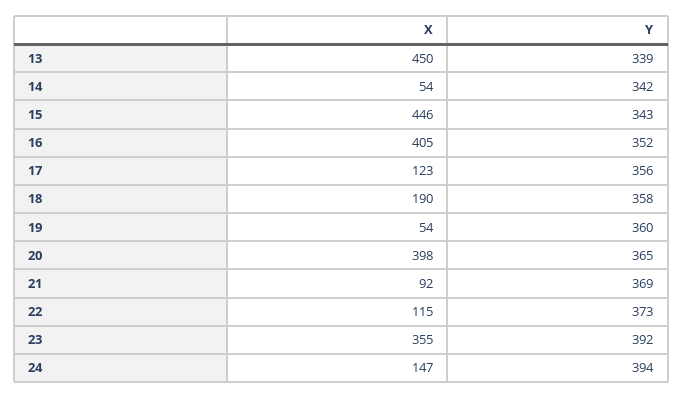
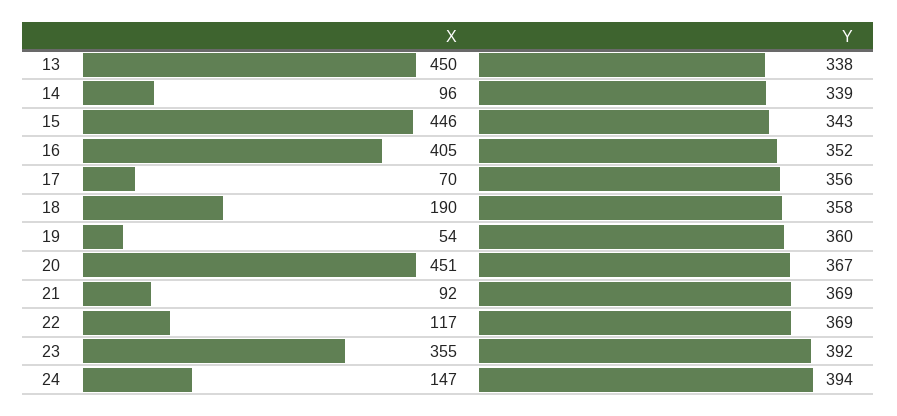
  {
    "X": {
      "13": 450,
-     "14": 54,
+     "14": 96,
      "15": 446,
      "16": 405,
-     "17": 123,
+     "17": 70,
      "18": 190,
      "19": 54,
-     "20": 398,
+     "20": 451,
      "21": 92,
-     "22": 115,
+     "22": 117,
      "23": 355,
      "24": 147
    },
    "Y": {
-     "13": 339,
+     "13": 338,
-     "14": 342,
+     "14": 339,
      "15": 343,
      "16": 352,
      "17": 356,
      "18": 358,
      "19": 360,
-     "20": 365,
+     "20": 367,
      "21": 369,
-     "22": 373,
+     "22": 369,
      "23": 392,
      "24": 394
    }
  }

